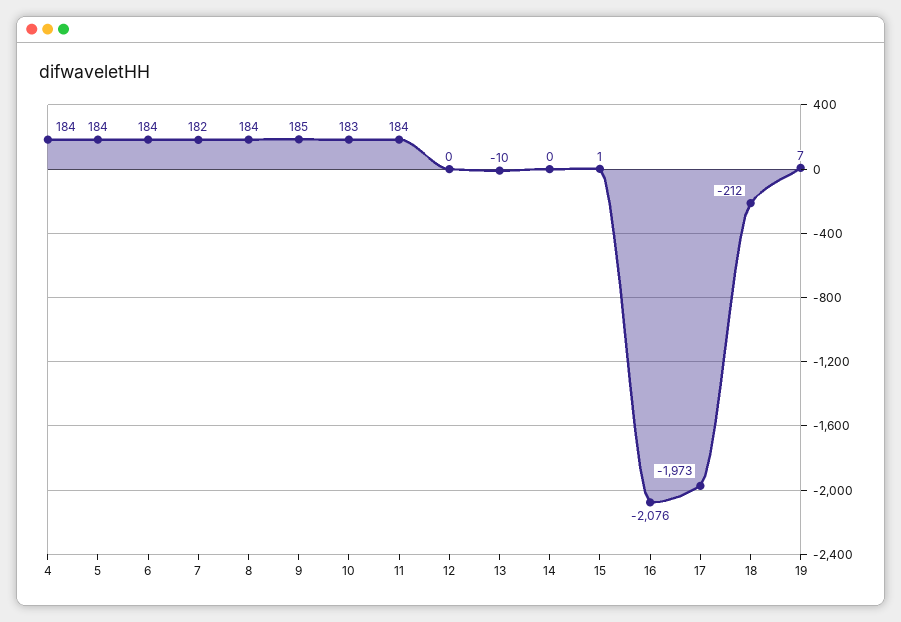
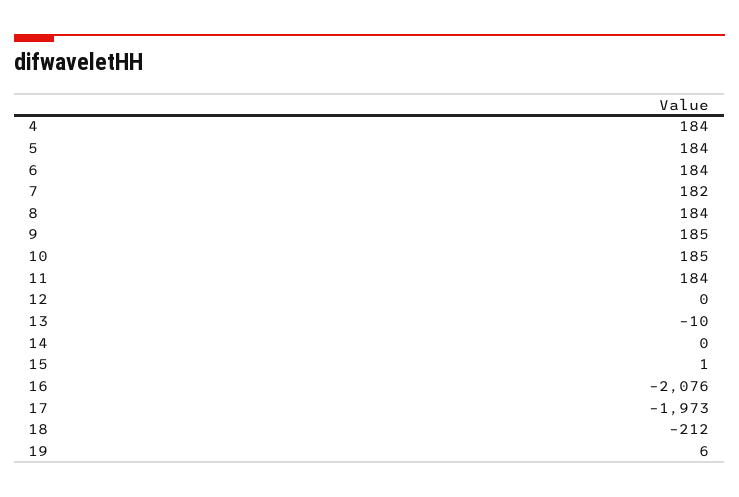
  {
    "4": 184,
    "5": 184,
    "6": 184,
    "7": 182,
    "8": 184,
    "9": 185,
-   "10": 183,
+   "10": 185,
    "11": 184,
    "12": 0,
    "13": -10,
    "14": 0,
    "15": 1,
    "16": -2076,
    "17": -1973,
    "18": -212,
-   "19": 7
+   "19": 6
  }

